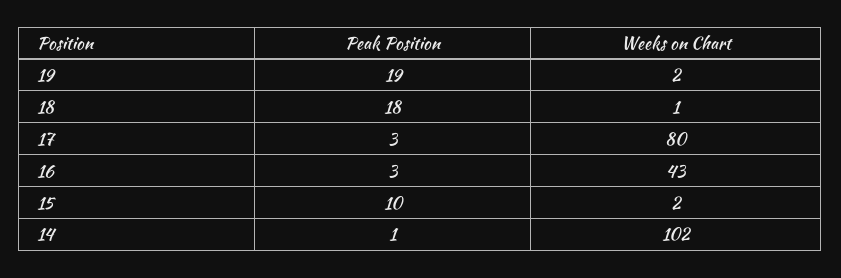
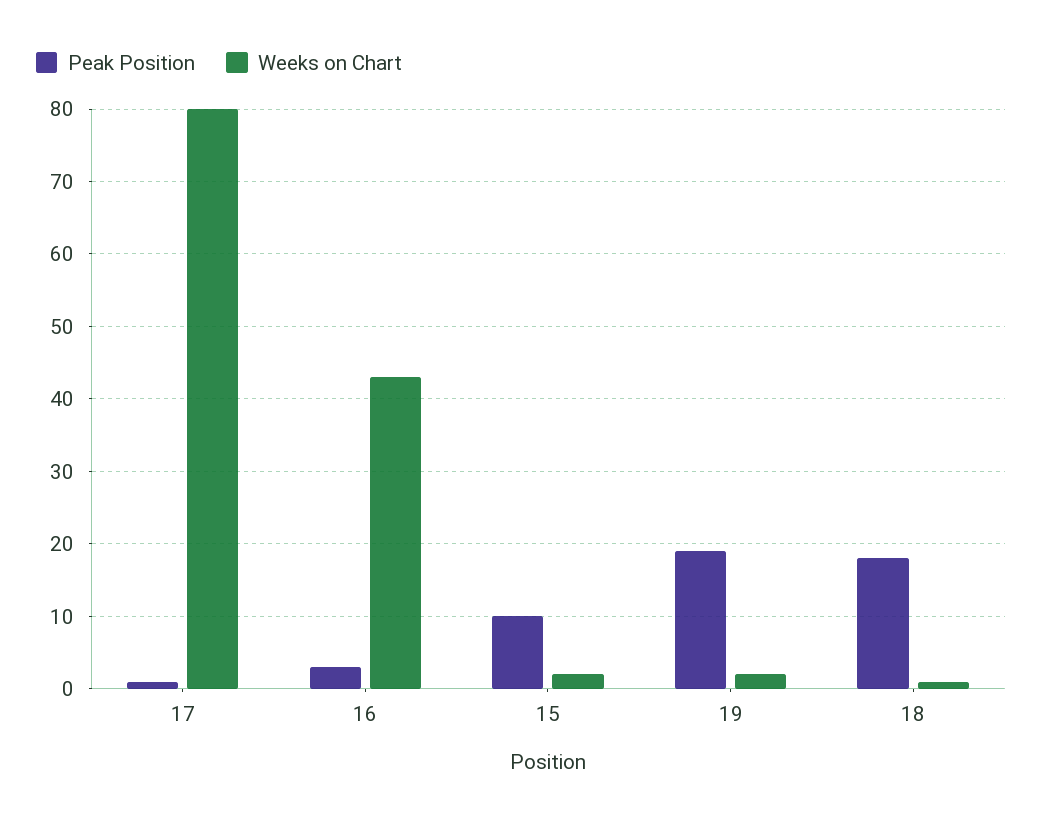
  {
    "Peak Position": {
      "19": 19,
      "18": 18,
-     "17": 3,
+     "17": 1,
      "16": 3,
-     "15": 10,
+     "15": 10
-     "14": 1
    },
    "Weeks on Chart": {
      "19": 2,
      "18": 1,
      "17": 80,
      "16": 43,
-     "15": 2,
+     "15": 2
-     "14": 102
    }
  }

